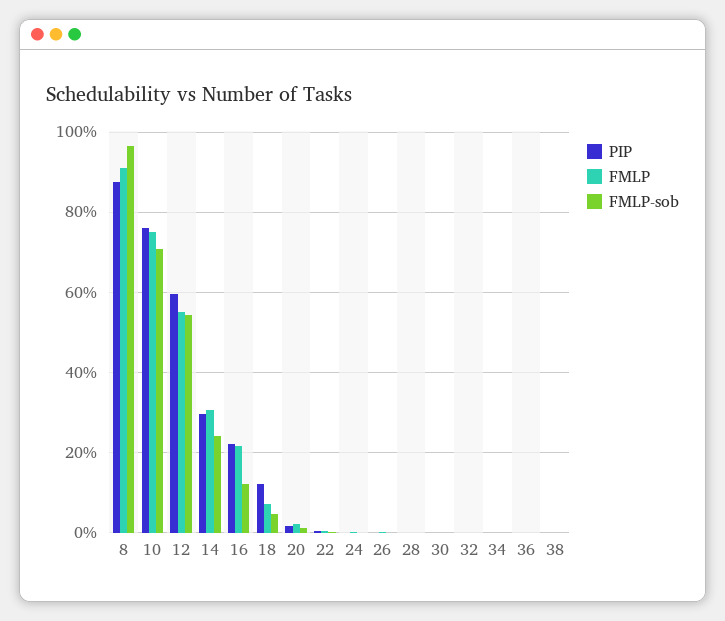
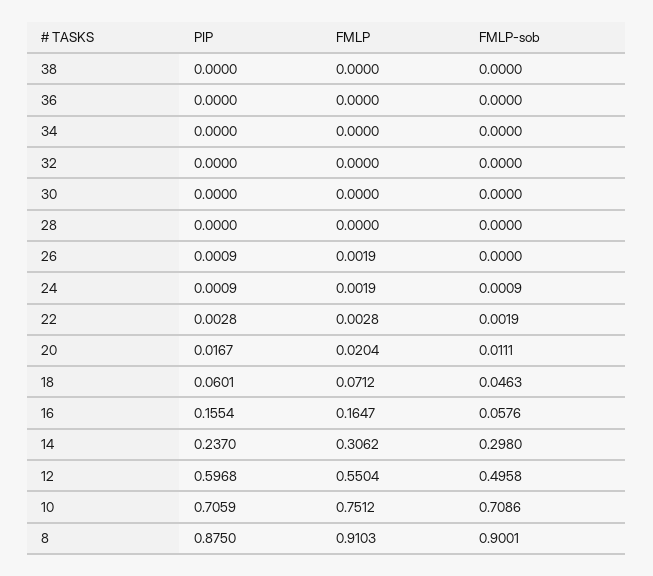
  {
    "PIP": {
      "8": 0.875,
-     "10": 0.76,
+     "10": 0.7059,
      "12": 0.5968,
-     "14": 0.3,
+     "14": 0.237,
-     "16": 0.22,
+     "16": 0.1554,
-     "18": 0.12,
+     "18": 0.0601,
      "20": 0.0167,
      "22": 0.0028,
      "24": 0.0009,
      "26": 0.0009,
      "28": 0,
      "30": 0,
      "32": 0,
      "34": 0,
      "36": 0,
      "38": 0
    },
    "FMLP": {
      "8": 0.9103,
      "10": 0.7512,
      "12": 0.5504,
      "14": 0.3062,
-     "16": 0.22,
+     "16": 0.1647,
      "18": 0.0712,
      "20": 0.0204,
      "22": 0.0028,
      "24": 0.0019,
      "26": 0.0019,
      "28": 0,
      "30": 0,
      "32": 0,
      "34": 0,
      "36": 0,
      "38": 0
    },
    "FMLP-sob": {
-     "8": 0.96,
+     "8": 0.9001,
      "10": 0.7086,
-     "12": 0.54,
+     "12": 0.4958,
-     "14": 0.24,
+     "14": 0.298,
-     "16": 0.12,
+     "16": 0.0576,
      "18": 0.0463,
      "20": 0.0111,
      "22": 0.0019,
      "24": 0.0009,
      "26": 0,
      "28": 0,
      "30": 0,
      "32": 0,
      "34": 0,
      "36": 0,
      "38": 0
    }
  }

